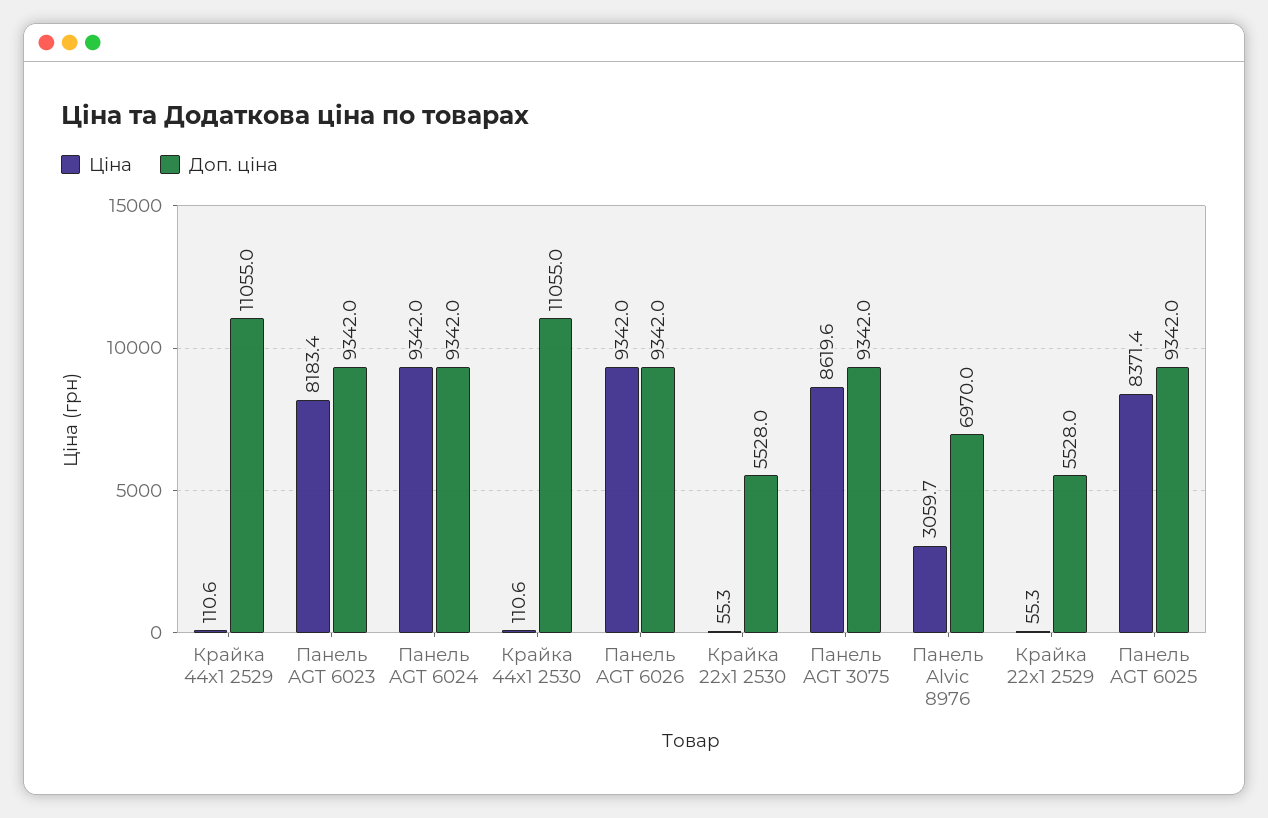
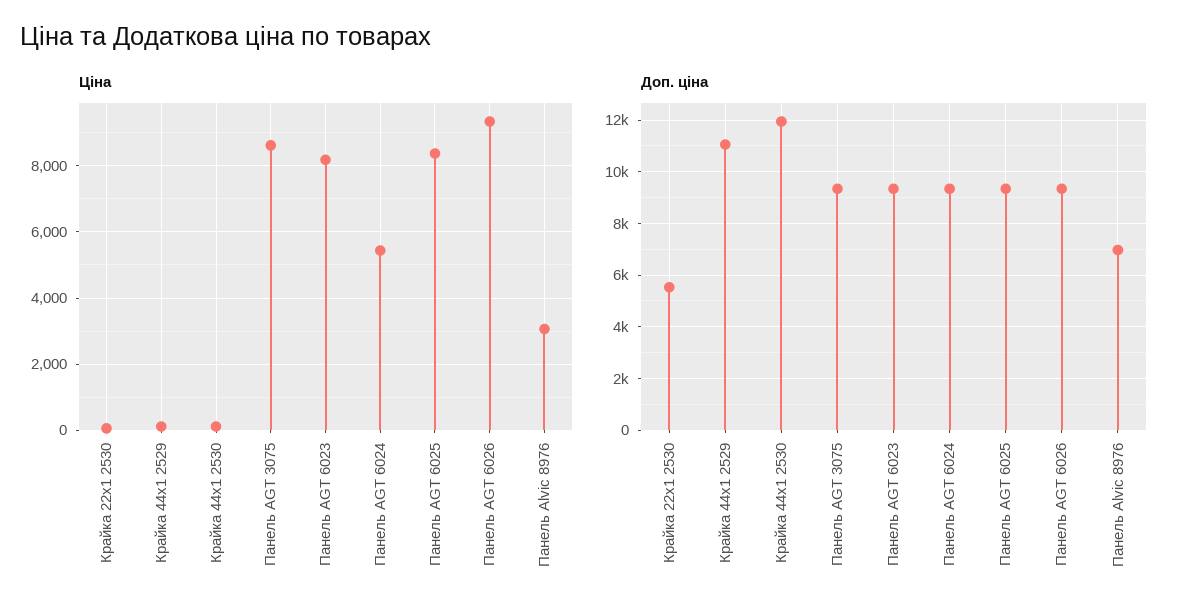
  {
    "Ціна": {
      "Крайка 44x1 2529": 110.6,
      "Панель AGT 6023": 8183.4,
-     "Панель AGT 6024": 9342,
+     "Панель AGT 6024": 5400,
      "Крайка 44x1 2530": 110.6,
      "Панель AGT 6026": 9342,
      "Крайка 22x1 2530": 55.3,
      "Панель AGT 3075": 8619.6,
      "Панель Alvic 8976": 3059.7,
-     "Крайка 22x1 2529": 55.3,
      "Панель AGT 6025": 8371.4
    },
    "Доп. ціна": {
      "Крайка 44x1 2529": 11055,
      "Панель AGT 6023": 9342,
      "Панель AGT 6024": 9342,
-     "Крайка 44x1 2530": 11055,
+     "Крайка 44x1 2530": 12000,
      "Панель AGT 6026": 9342,
      "Крайка 22x1 2530": 5528,
      "Панель AGT 3075": 9342,
      "Панель Alvic 8976": 6970,
-     "Крайка 22x1 2529": 5528,
      "Панель AGT 6025": 9342
    }
  }

